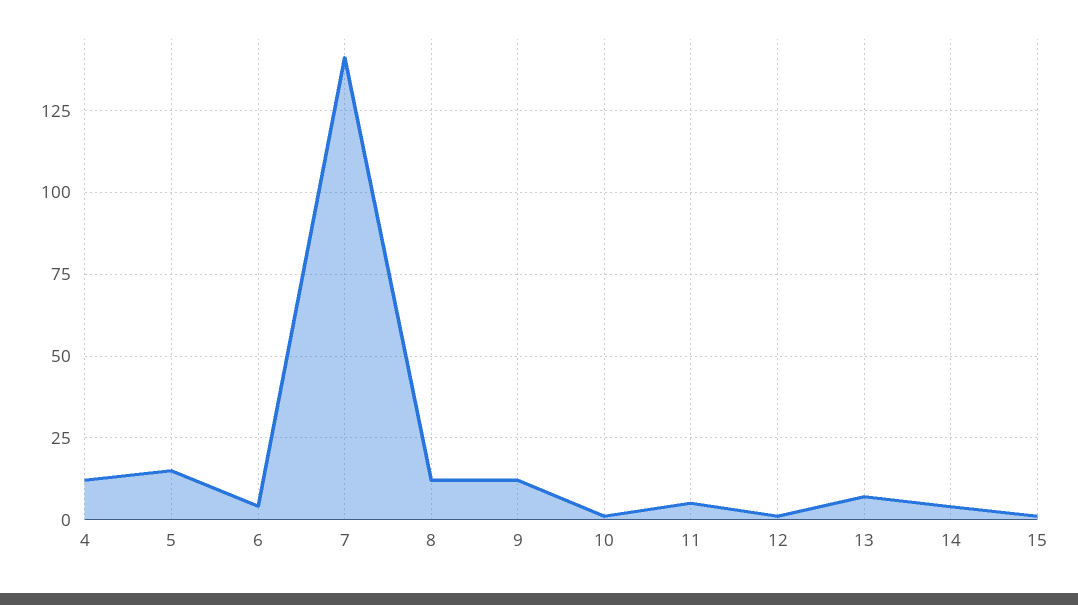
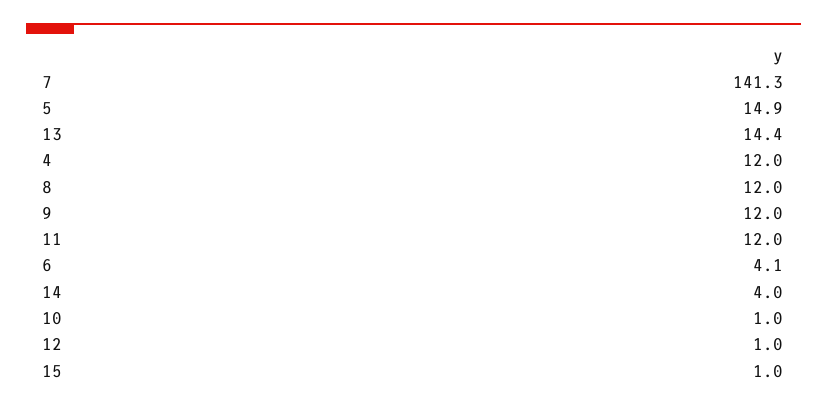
  {
    "4": 12,
    "5": 14.9,
    "6": 4.1,
    "7": 141.3,
    "8": 12,
    "9": 12,
    "10": 1,
-   "11": 5,
+   "11": 12,
    "12": 1,
-   "13": 7.5,
+   "13": 14.4,
    "14": 4,
    "15": 1
  }

